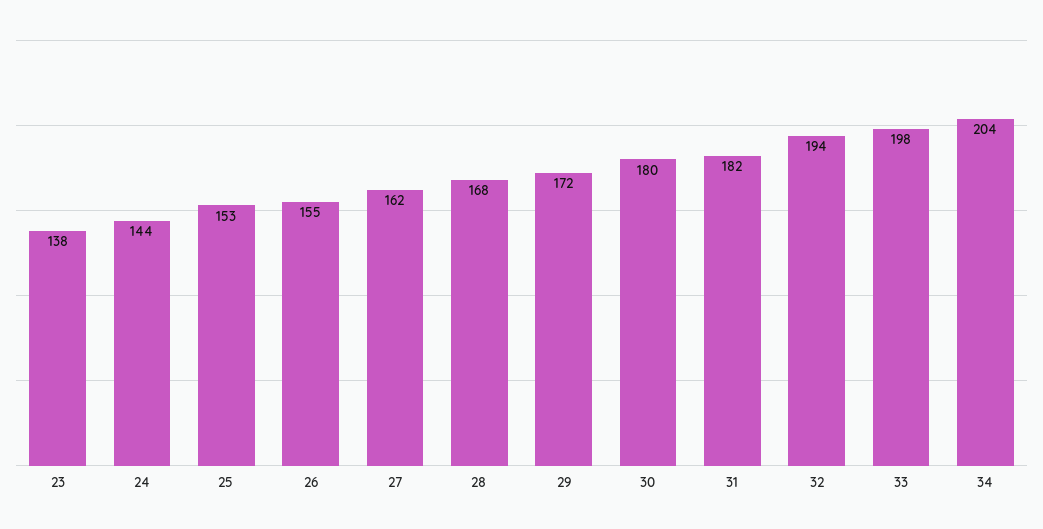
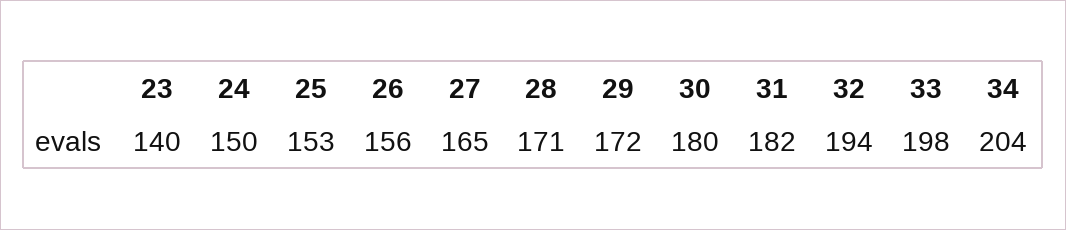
  {
-   "23": 138,
+   "23": 140,
-   "24": 144,
+   "24": 150,
    "25": 153,
-   "26": 155,
+   "26": 156,
-   "27": 162,
+   "27": 165,
-   "28": 168,
+   "28": 171,
    "29": 172,
    "30": 180,
    "31": 182,
    "32": 194,
    "33": 198,
    "34": 204
  }

